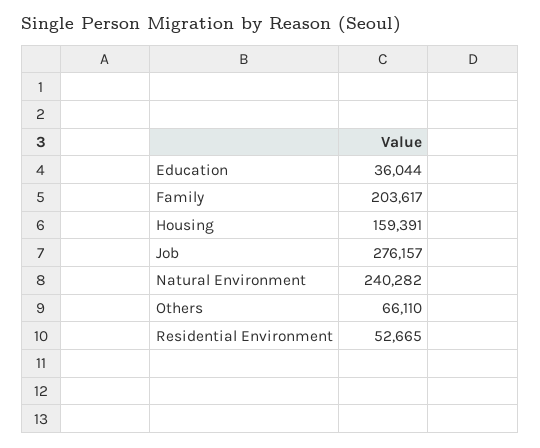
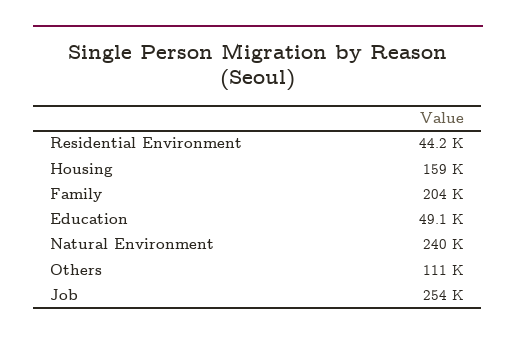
  {
-   "Education": 36044,
+   "Education": 49100,
    "Family": 203617,
    "Housing": 159391,
-   "Job": 276157,
+   "Job": 254000,
    "Natural Environment": 240282,
-   "Others": 66110,
+   "Others": 111000,
-   "Residential Environment": 52665
+   "Residential Environment": 44200
  }

